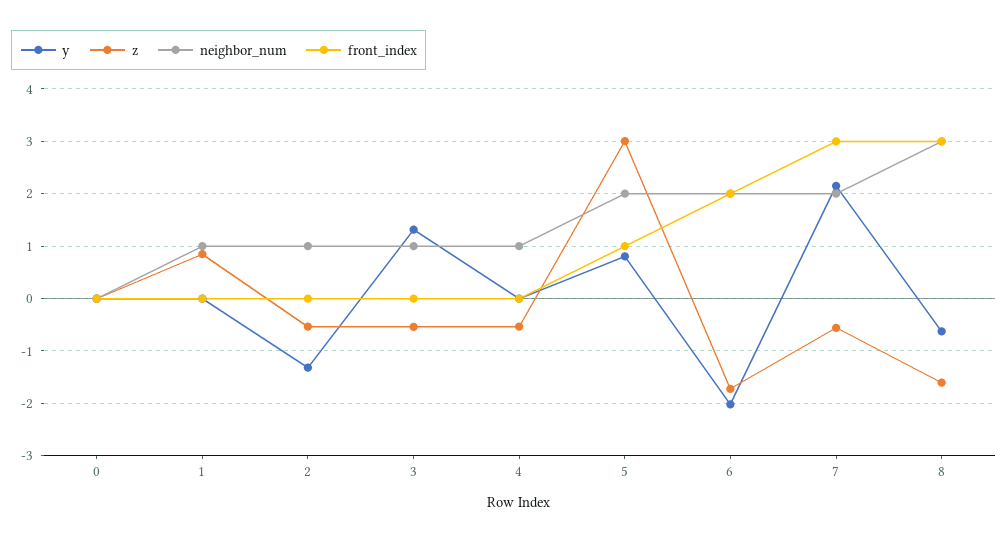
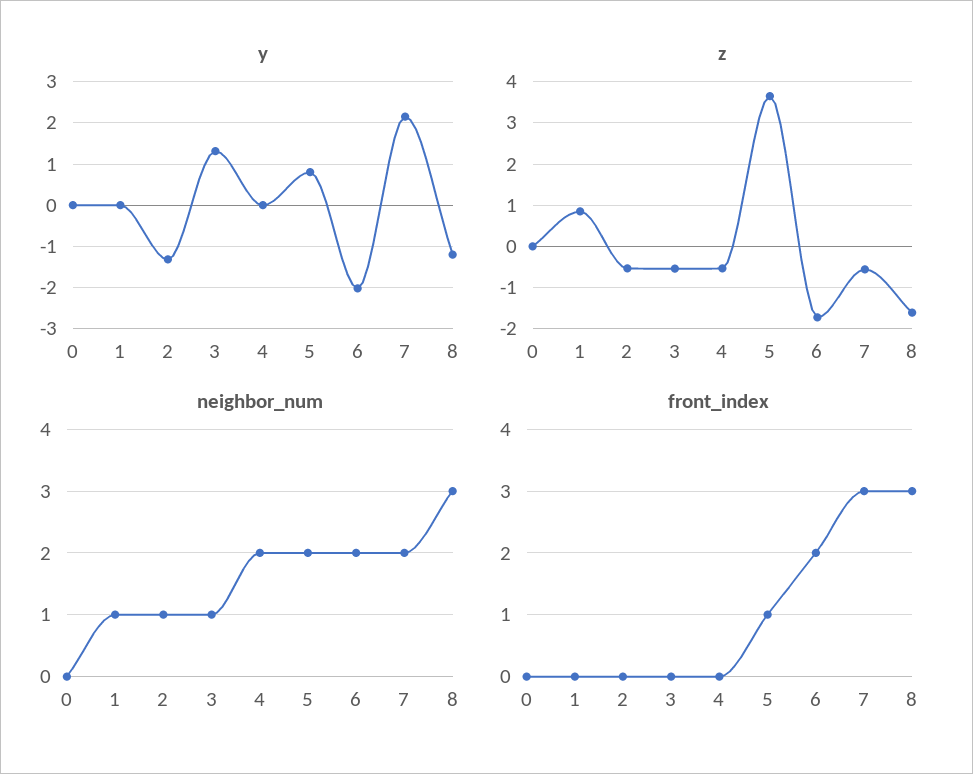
  {
    "y": {
      "0": 0,
      "1": 0,
      "2": -1.4,
      "3": 1.4,
      "4": 0,
      "5": 0.8,
      "6": -2,
      "7": 2.2,
-     "8": -0.6
+     "8": -1.2
    },
    "z": {
      "0": 0,
      "1": 0.8,
      "2": -0.6,
      "3": -0.6,
      "4": -0.6,
-     "5": 3,
+     "5": 3.6,
      "6": -1.8,
      "7": -0.6,
      "8": -1.6
    },
    "neighbor_num": {
      "0": 0,
      "1": 1,
      "2": 1,
      "3": 1,
-     "4": 1,
+     "4": 2,
      "5": 2,
      "6": 2,
      "7": 2,
      "8": 3
    },
    "front_index": {
      "0": 0,
      "1": 0,
      "2": 0,
      "3": 0,
      "4": 0,
      "5": 1,
      "6": 2,
      "7": 3,
      "8": 3
    }
  }

